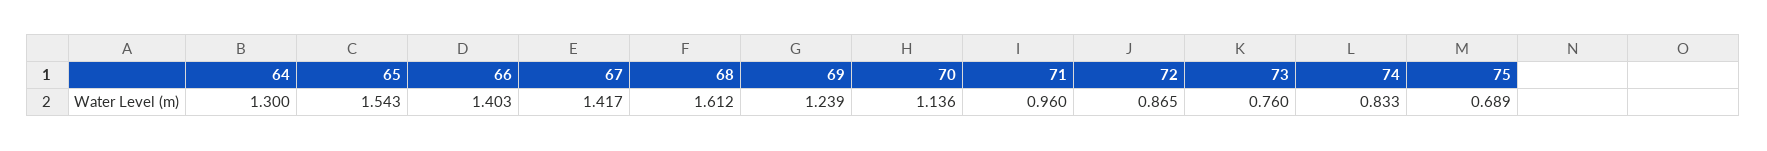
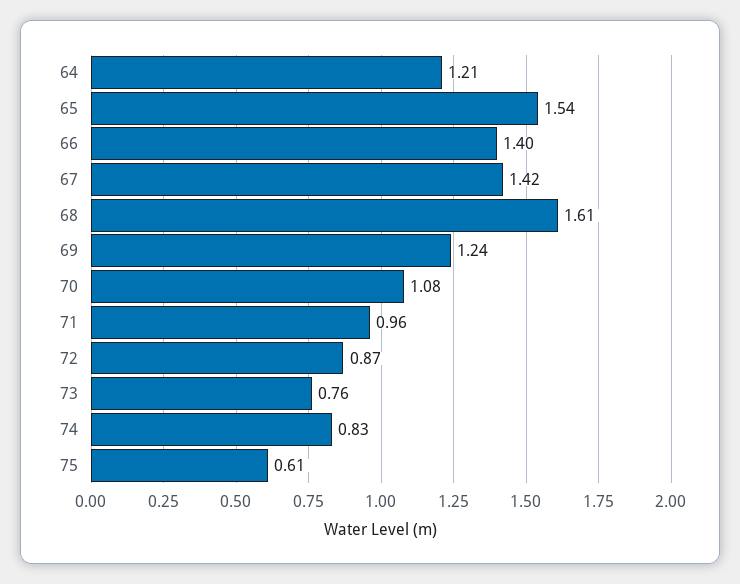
  {
-   "64": 1.3,
+   "64": 1.21,
    "65": 1.543,
    "66": 1.403,
    "67": 1.417,
    "68": 1.612,
    "69": 1.239,
-   "70": 1.136,
+   "70": 1.08,
    "71": 0.96,
    "72": 0.865,
    "73": 0.76,
    "74": 0.833,
-   "75": 0.689
+   "75": 0.61
  }

